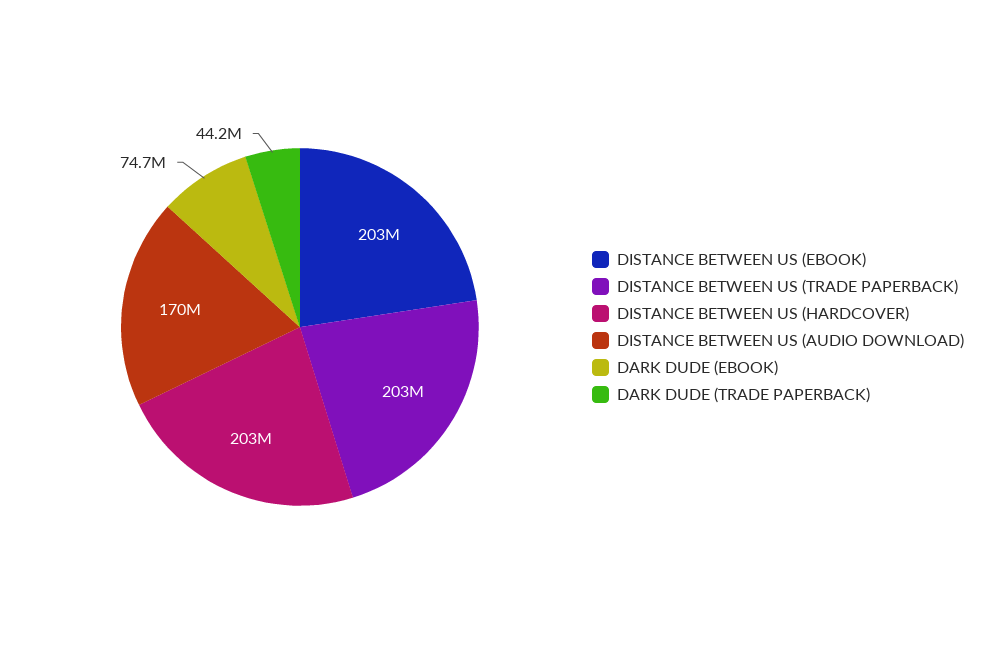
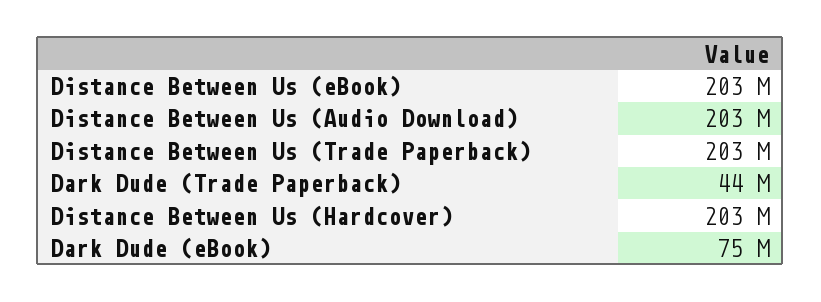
  {
    "DISTANCE BETWEEN US (EBOOK)": 203000000,
    "DISTANCE BETWEEN US (TRADE PAPERBACK)": 203000000,
    "DISTANCE BETWEEN US (HARDCOVER)": 203000000,
-   "DISTANCE BETWEEN US (AUDIO DOWNLOAD)": 170000000,
+   "DISTANCE BETWEEN US (AUDIO DOWNLOAD)": 203000000,
    "DARK DUDE (EBOOK)": 74700000,
    "DARK DUDE (TRADE PAPERBACK)": 44200000
  }

